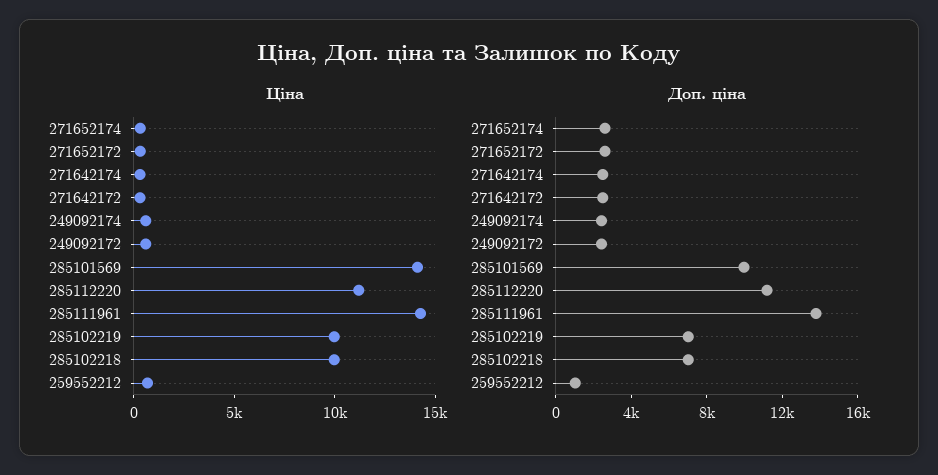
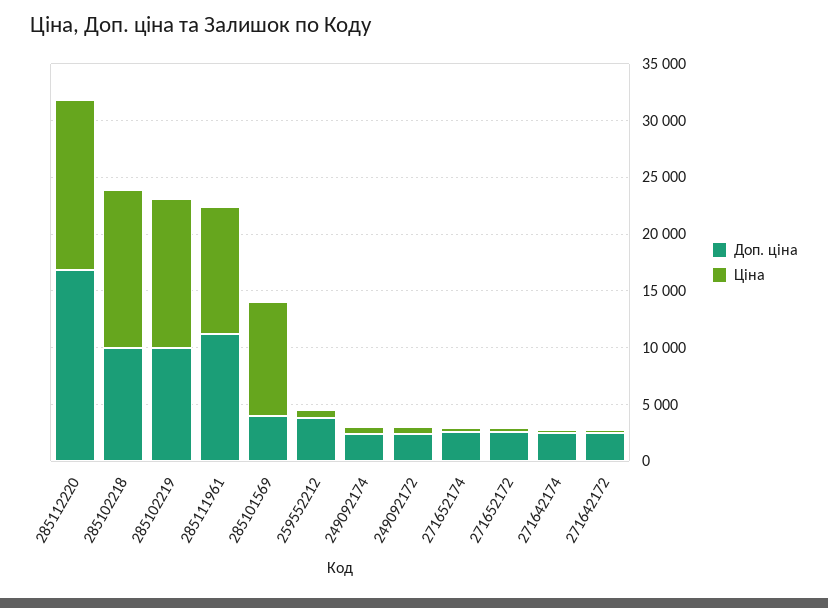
  {
    "Ціна": {
      "271652174": 0,
      "271652172": 0,
      "271642174": 0,
      "271642172": 0,
      "249092174": 1000,
      "249092172": 1000,
-     "285101569": 14000,
+     "285101569": 10000,
-     "285112220": 11000,
+     "285112220": 15000,
-     "285111961": 14000,
+     "285111961": 11000,
-     "285102219": 10000,
+     "285102219": 13000,
-     "285102218": 10000,
+     "285102218": 14000,
      "259552212": 1000
    },
    "Доп. ціна": {
      "271652174": 3000,
      "271652172": 3000,
      "271642174": 2000,
      "271642172": 2000,
      "249092174": 2000,
      "249092172": 2000,
-     "285101569": 10000,
+     "285101569": 4000,
-     "285112220": 11000,
+     "285112220": 17000,
-     "285111961": 14000,
+     "285111961": 11000,
-     "285102219": 7000,
+     "285102219": 10000,
-     "285102218": 7000,
+     "285102218": 10000,
-     "259552212": 1000
+     "259552212": 4000
    }
  }

